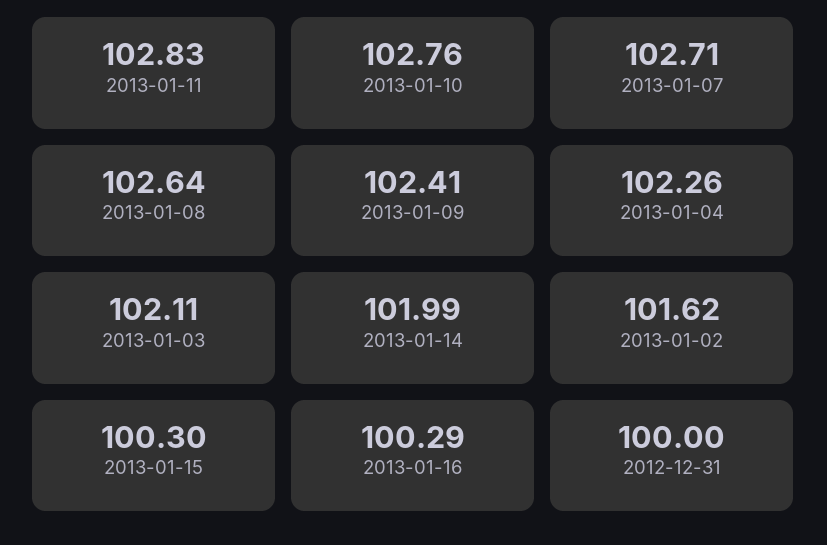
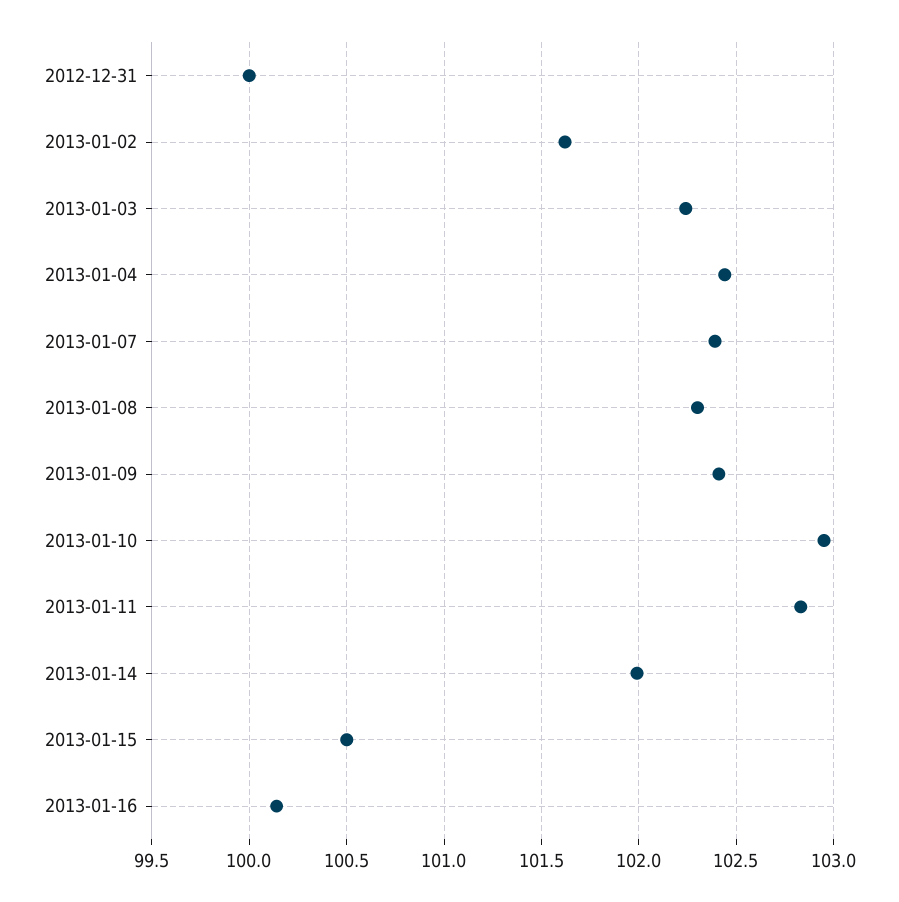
  {
    "2013-01-11": 102.83,
-   "2013-01-10": 102.76,
+   "2013-01-10": 102.95,
-   "2013-01-07": 102.71,
+   "2013-01-07": 102.4,
-   "2013-01-08": 102.64,
+   "2013-01-08": 102.3,
    "2013-01-09": 102.41,
-   "2013-01-04": 102.26,
+   "2013-01-04": 102.45,
-   "2013-01-03": 102.11,
+   "2013-01-03": 102.25,
    "2013-01-14": 101.99,
    "2013-01-02": 101.62,
-   "2013-01-15": 100.3,
+   "2013-01-15": 100.5,
-   "2013-01-16": 100.29,
+   "2013-01-16": 100.15,
    "2012-12-31": 100
  }

